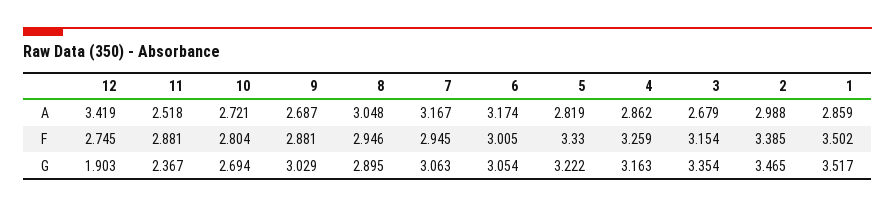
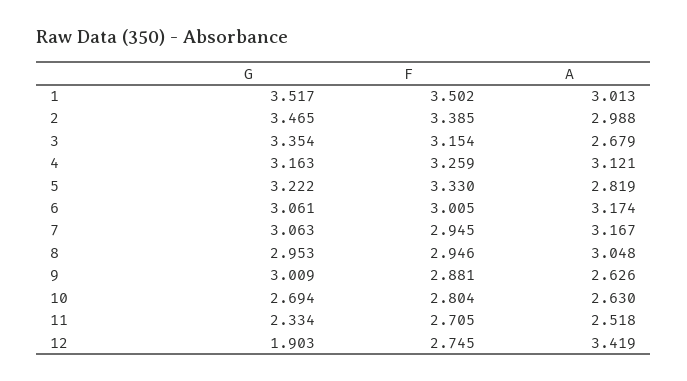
  {
    "12": {
      "A": 3.419,
      "F": 2.745,
      "G": 1.903
    },
    "11": {
      "A": 2.518,
-     "F": 2.881,
+     "F": 2.705,
-     "G": 2.367
+     "G": 2.334
    },
    "10": {
-     "A": 2.721,
+     "A": 2.63,
      "F": 2.804,
      "G": 2.694
    },
    "9": {
-     "A": 2.687,
+     "A": 2.626,
      "F": 2.881,
-     "G": 3.029
+     "G": 3.009
    },
    "8": {
      "A": 3.048,
      "F": 2.946,
-     "G": 2.895
+     "G": 2.953
    },
    "7": {
      "A": 3.167,
      "F": 2.945,
      "G": 3.063
    },
    "6": {
      "A": 3.174,
      "F": 3.005,
-     "G": 3.054
+     "G": 3.061
    },
    "5": {
      "A": 2.819,
      "F": 3.33,
      "G": 3.222
    },
    "4": {
-     "A": 2.862,
+     "A": 3.121,
      "F": 3.259,
      "G": 3.163
    },
    "3": {
      "A": 2.679,
      "F": 3.154,
      "G": 3.354
    },
    "2": {
      "A": 2.988,
      "F": 3.385,
      "G": 3.465
    },
    "1": {
-     "A": 2.859,
+     "A": 3.013,
      "F": 3.502,
      "G": 3.517
    }
  }

